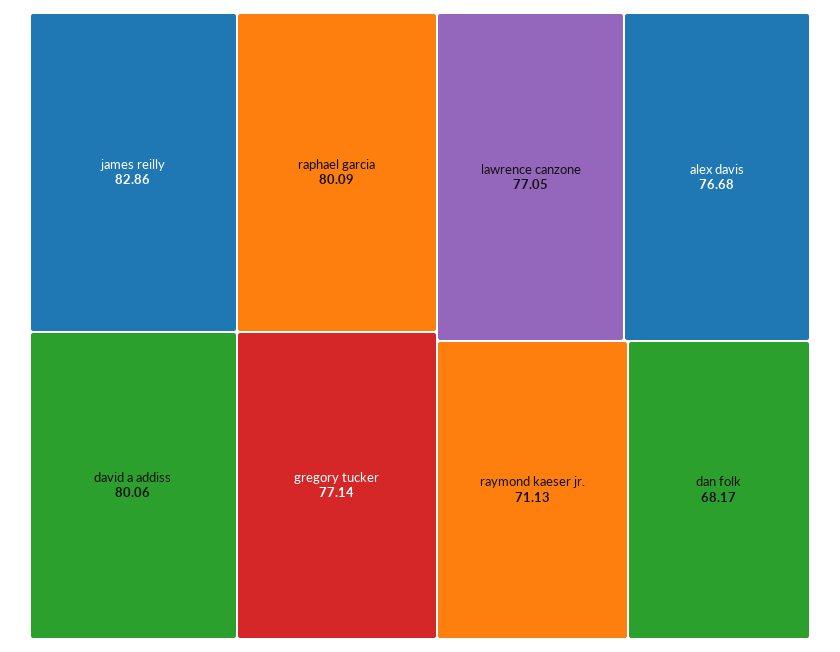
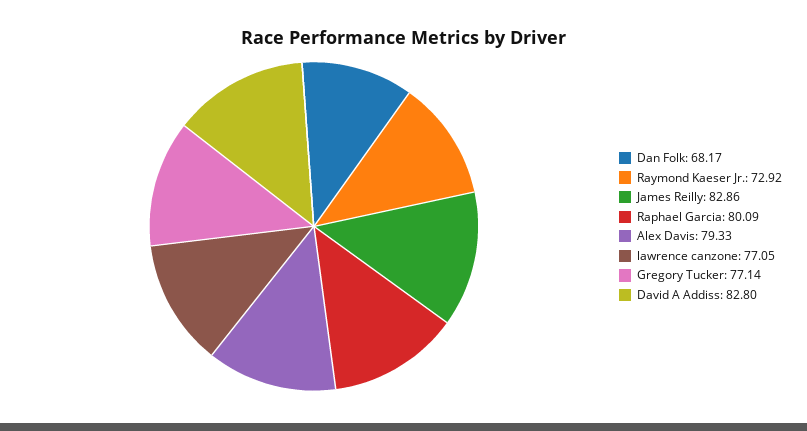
  {
    "james reilly": 82.86,
    "raphael garcia": 80.09,
-   "david a addiss": 80.06,
+   "david a addiss": 82.8,
    "gregory tucker": 77.14,
    "lawrence canzone": 77.05,
-   "alex davis": 76.68,
+   "alex davis": 79.33,
-   "raymond kaeser jr.": 71.13,
+   "raymond kaeser jr.": 72.92,
    "dan folk": 68.17
  }

